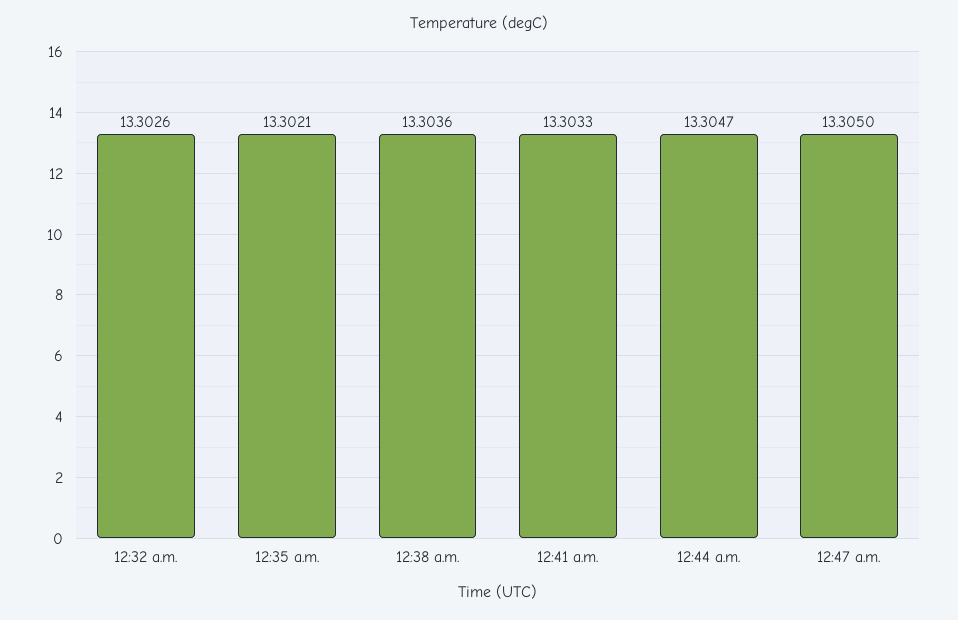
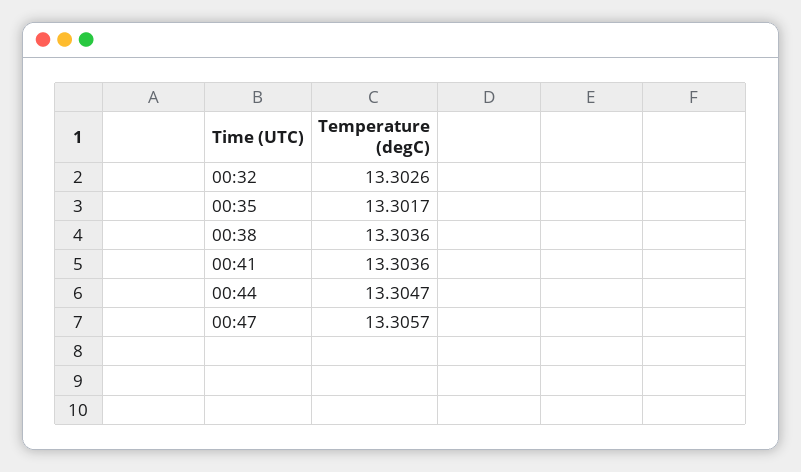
  {
    "12:32 a.m.": 13.3026,
-   "12:35 a.m.": 13.3021,
+   "12:35 a.m.": 13.3017,
    "12:38 a.m.": 13.3036,
-   "12:41 a.m.": 13.3033,
+   "12:41 a.m.": 13.3036,
    "12:44 a.m.": 13.3047,
-   "12:47 a.m.": 13.305
+   "12:47 a.m.": 13.3057
  }

